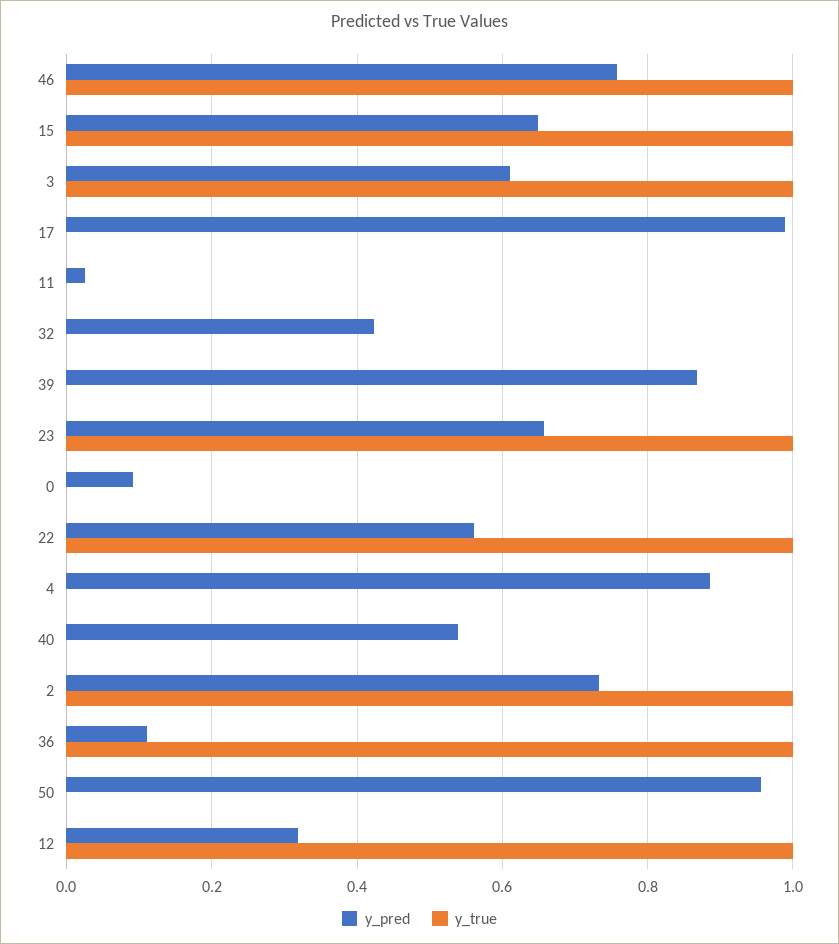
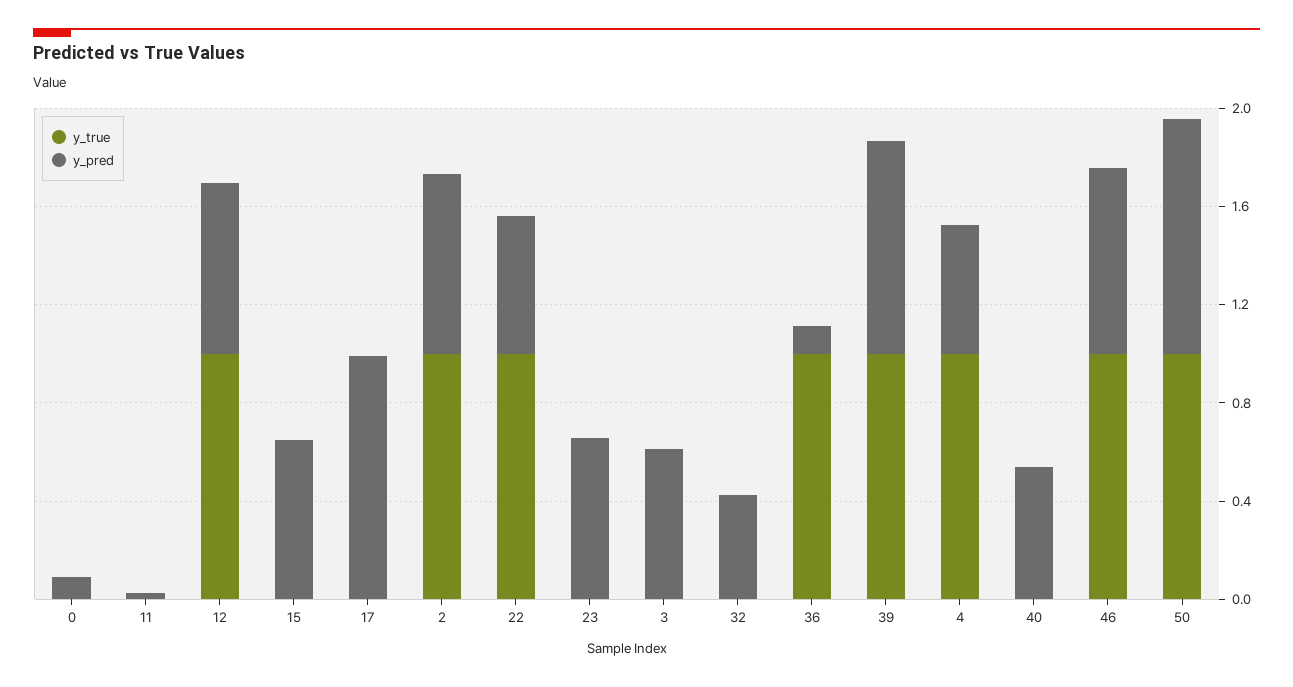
  {
    "y_pred": {
      "46": 0.76,
      "15": 0.64,
      "3": 0.62,
      "17": 0.98,
      "11": 0.02,
      "32": 0.42,
      "39": 0.86,
      "23": 0.66,
      "0": 0.1,
      "22": 0.56,
-     "4": 0.88,
+     "4": 0.5,
      "40": 0.54,
      "2": 0.74,
      "36": 0.12,
      "50": 0.96,
-     "12": 0.32
+     "12": 0.7
    },
    "y_true": {
      "46": 1,
-     "15": 1,
+     "15": 0,
-     "3": 1,
+     "3": 0,
      "17": 0,
      "11": 0,
      "32": 0,
-     "39": 0,
+     "39": 1,
-     "23": 1,
+     "23": 0,
      "0": 0,
      "22": 1,
-     "4": 0,
+     "4": 1,
      "40": 0,
      "2": 1,
      "36": 1,
-     "50": 0,
+     "50": 1,
      "12": 1
    }
  }

